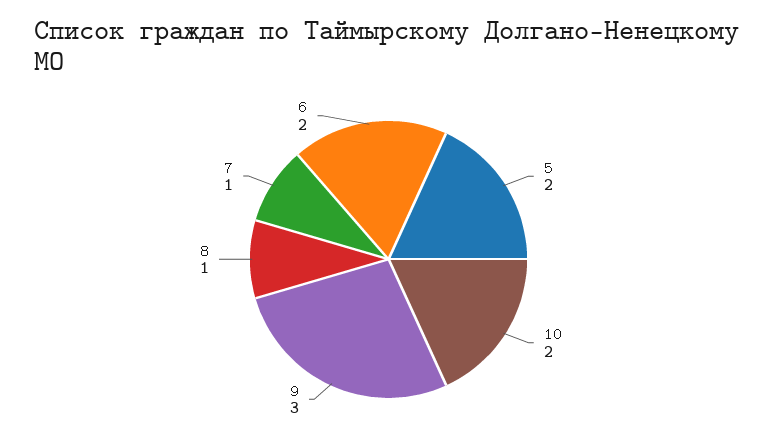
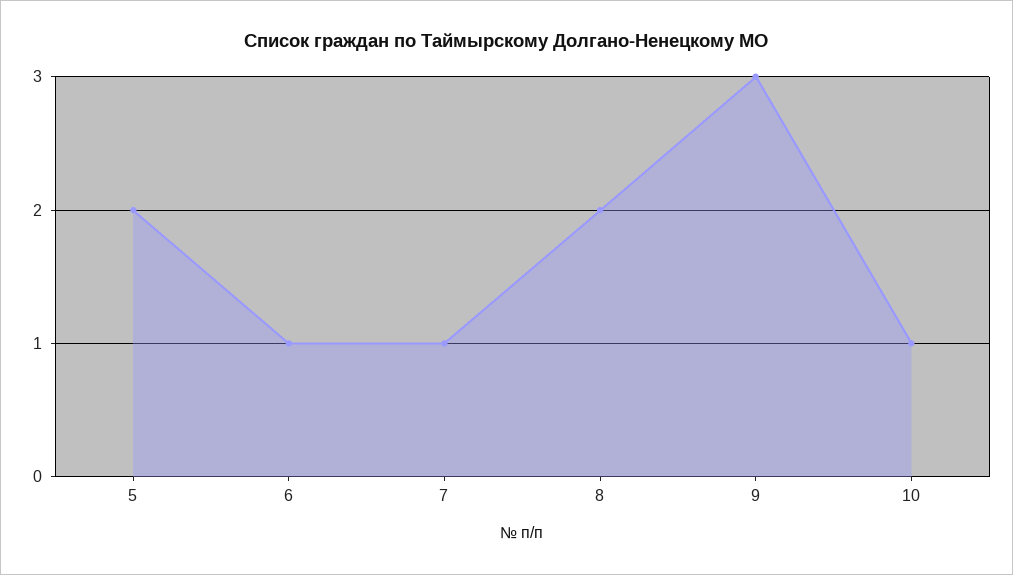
  {
    "5": 2,
-   "10": 2,
+   "10": 1,
    "9": 3,
-   "8": 1,
+   "8": 2,
    "7": 1,
-   "6": 2
+   "6": 1
  }

